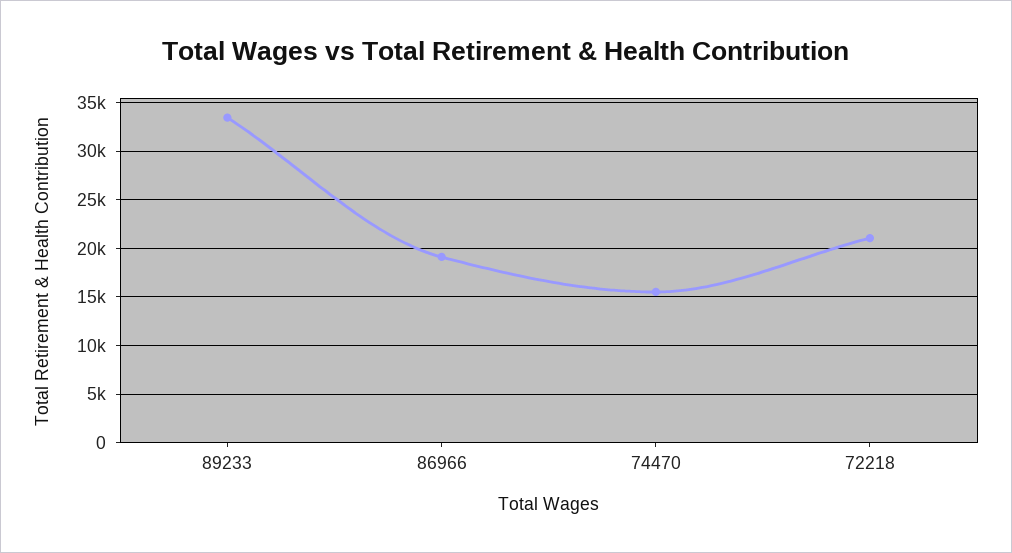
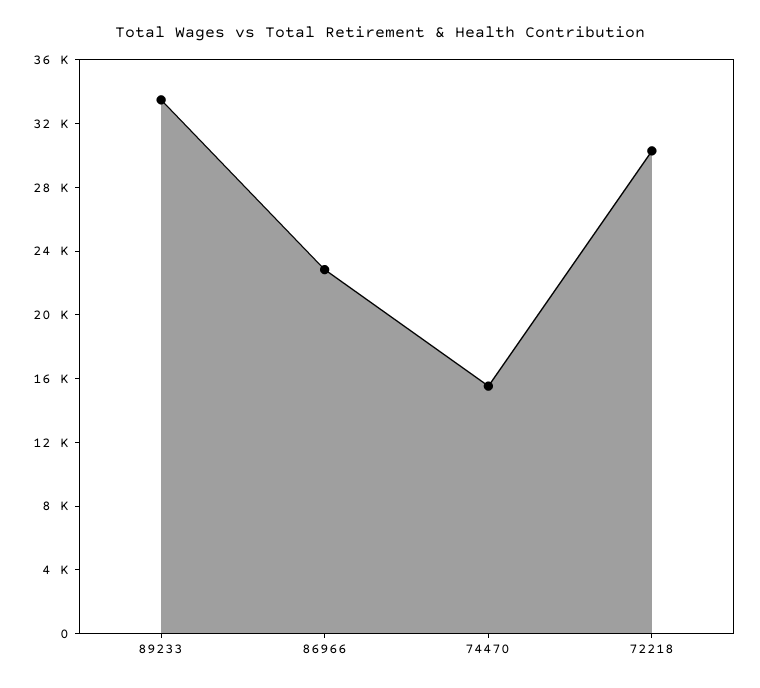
  {
    "89233": 33000,
-   "86966": 19000,
+   "86966": 23000,
    "74470": 16000,
-   "72218": 21000
+   "72218": 30000
  }

